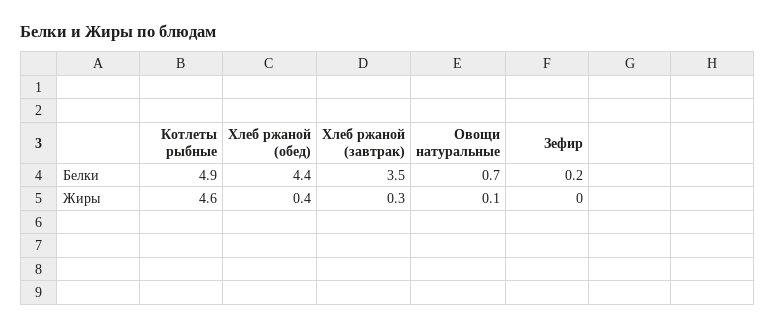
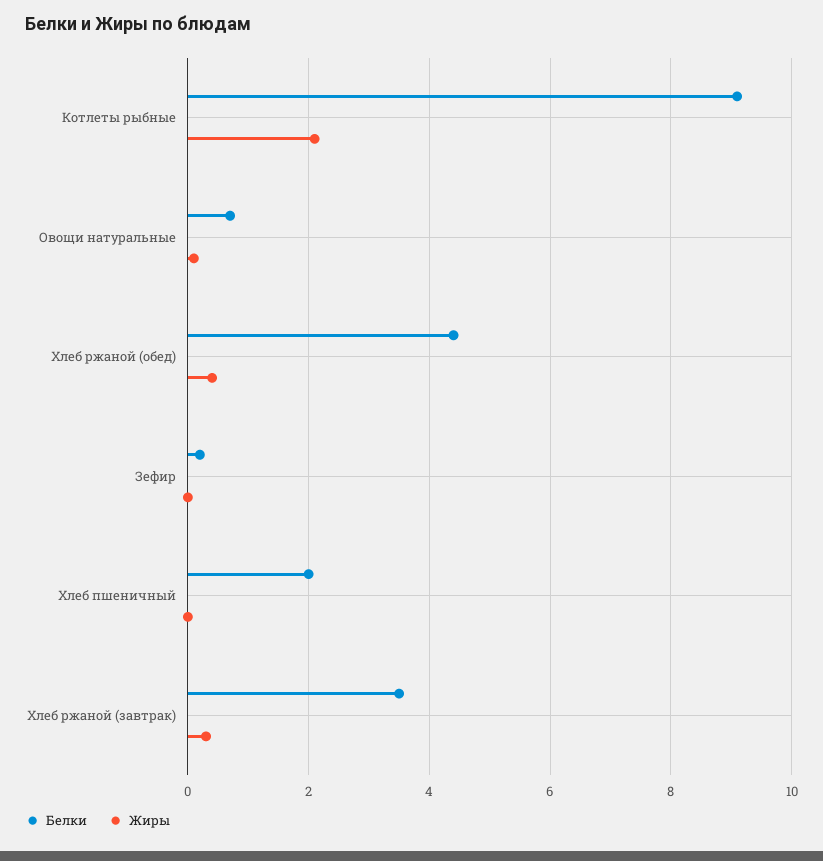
  {
    "Белки": {
-     "Котлеты рыбные": 4.9,
+     "Котлеты рыбные": 9,
      "Хлеб ржаной (обед)": 4.4,
      "Хлеб ржаной (завтрак)": 3.5,
      "Овощи натуральные": 0.7,
-     "Зефир": 0.2
+     "Зефир": 0.2,
+     "Хлеб пшеничный": 2
    },
    "Жиры": {
-     "Котлеты рыбные": 4.6,
+     "Котлеты рыбные": 2,
      "Хлеб ржаной (обед)": 0.4,
      "Хлеб ржаной (завтрак)": 0.3,
      "Овощи натуральные": 0.1,
-     "Зефир": 0
+     "Зефир": 0,
+     "Хлеб пшеничный": 0
    }
  }

